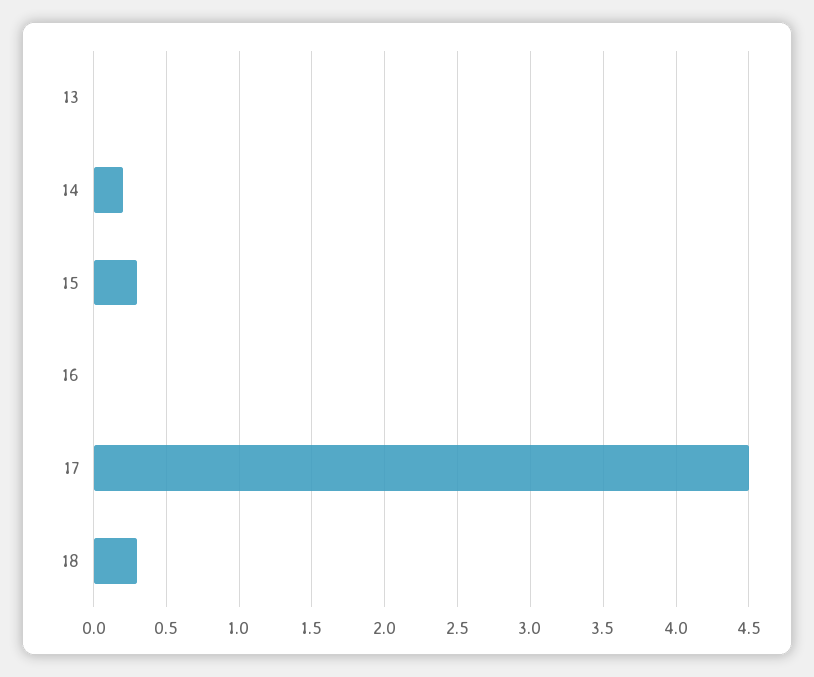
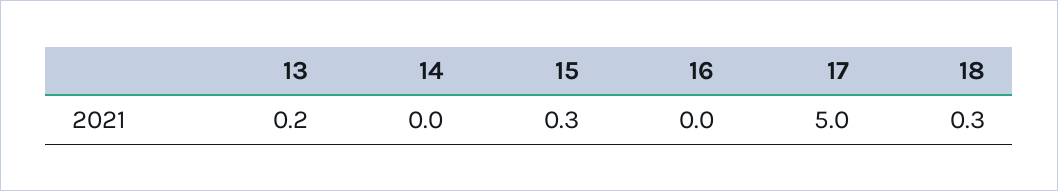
  {
-   "13": 0,
+   "13": 0.2,
-   "14": 0.2,
+   "14": 0,
    "15": 0.3,
    "16": 0,
-   "17": 4.5,
+   "17": 5,
    "18": 0.3
  }

